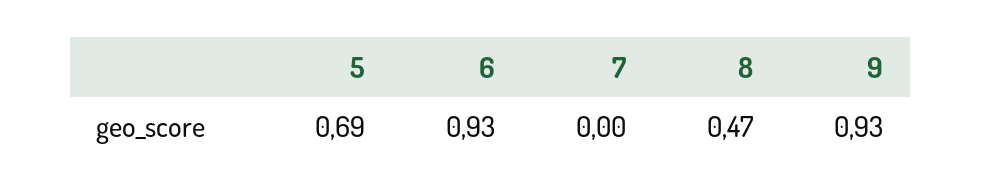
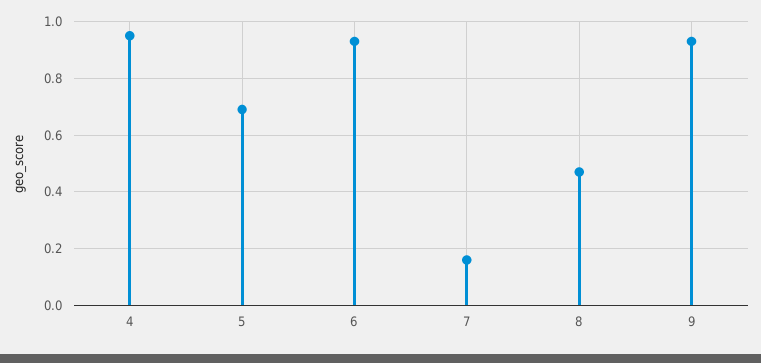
  {
    "5": 0.69,
    "6": 0.93,
-   "7": 0,
+   "7": 0.15,
    "8": 0.47,
-   "9": 0.93
+   "9": 0.93,
+   "4": 0.95
  }

